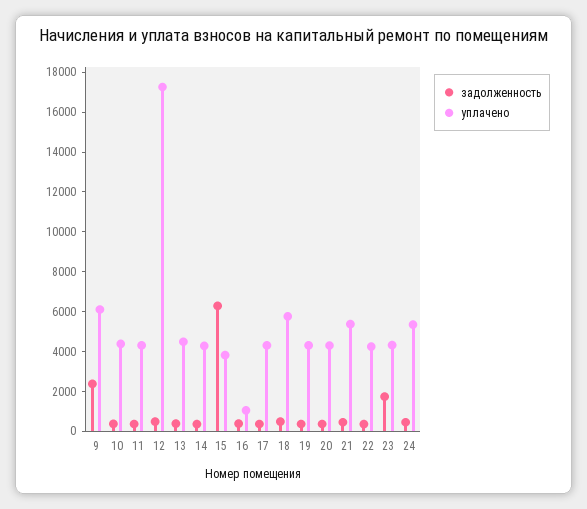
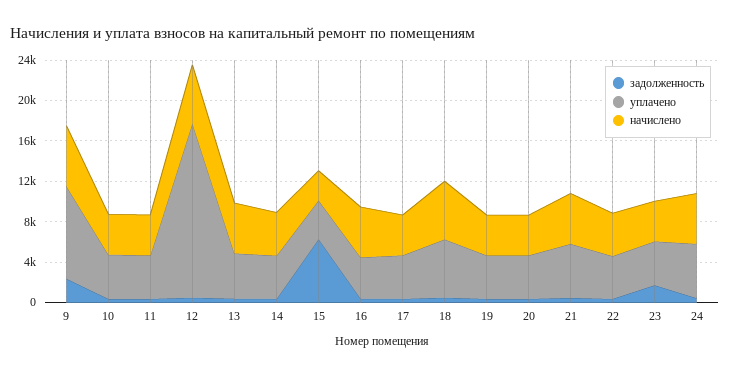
  {
    "задолженность": {
      "9": 2500,
      "10": 500,
      "11": 500,
      "12": 500,
      "13": 500,
      "14": 500,
      "15": 6500,
      "16": 500,
      "17": 500,
      "18": 500,
      "19": 500,
      "20": 500,
      "21": 500,
      "22": 500,
      "23": 1500,
      "24": 500
    },
    "уплачено": {
-     "9": 6000,
+     "9": 9000,
      "10": 4500,
      "11": 4500,
      "12": 17500,
      "13": 4500,
      "14": 4500,
      "15": 4000,
-     "16": 1000,
+     "16": 4000,
      "17": 4500,
      "18": 6000,
      "19": 4500,
      "20": 4500,
      "21": 5500,
      "22": 4000,
      "23": 4500,
      "24": 5500
-   }
+   },
+   "начислено": {
+     "9": 6000,
+     "10": 4000,
+     "11": 4000,
+     "12": 6000,
+     "13": 5000,
+     "14": 4000,
+     "15": 3000,
+     "16": 5000,
+     "17": 4000,
+     "18": 6000,
+     "19": 4000,
+     "20": 4000,
+     "21": 5000,
+     "22": 4000,
+     "23": 4000,
+     "24": 5000
+   }
  }

